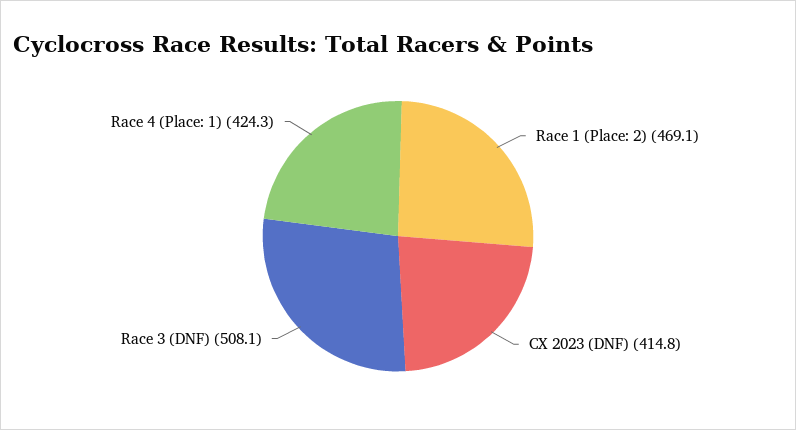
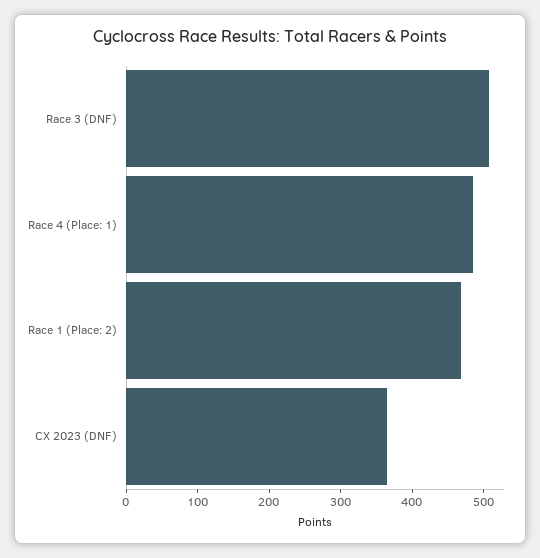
  {
    "Race 1 (Place: 2)": 469.1,
-   "CX 2023 (DNF)": 414.8,
+   "CX 2023 (DNF)": 360,
    "Race 3 (DNF)": 508.1,
-   "Race 4 (Place: 1)": 424.3
+   "Race 4 (Place: 1)": 480
  }

